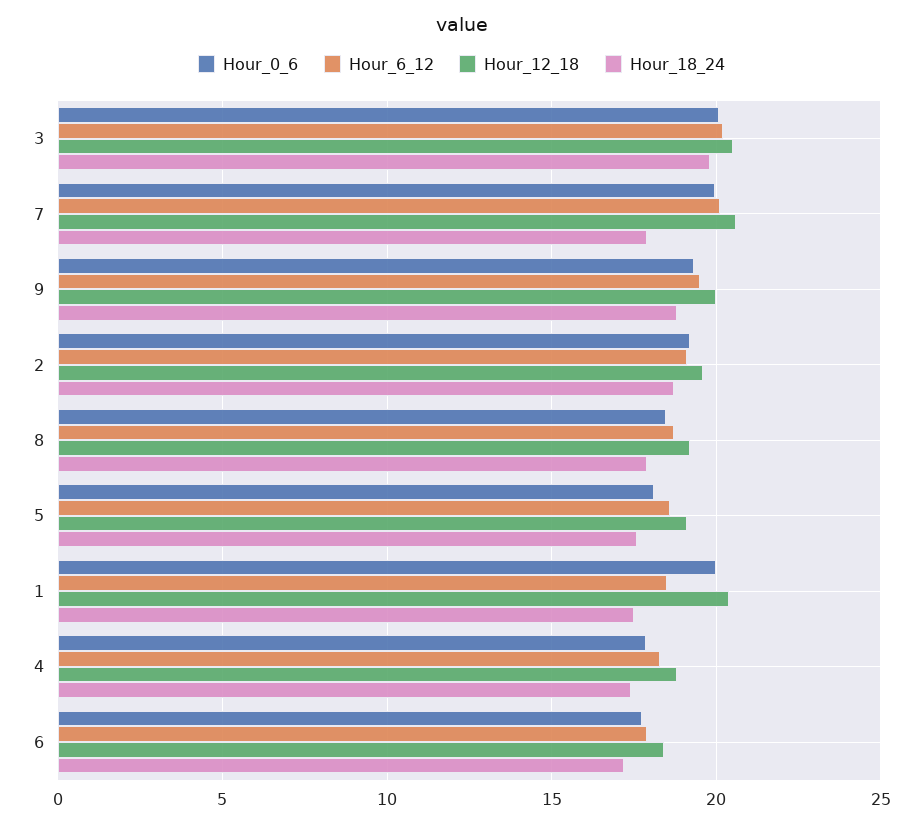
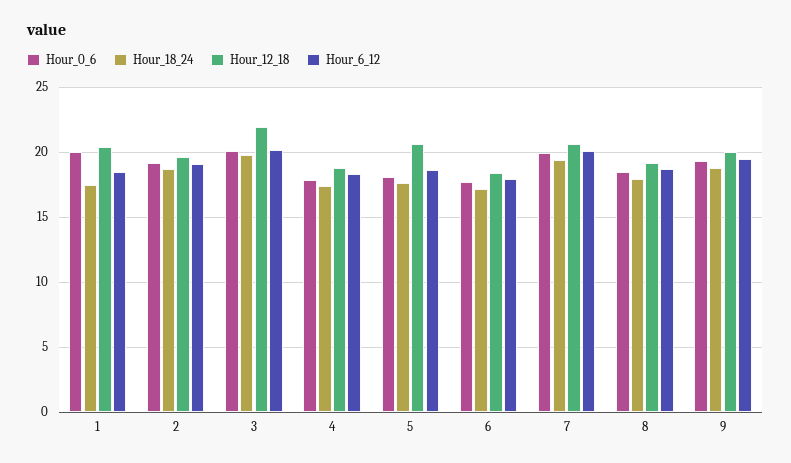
  {
    "Hour_0_6": {
      "3": 20,
      "7": 20,
      "9": 19.5,
      "2": 19,
      "8": 18.5,
      "5": 18,
      "1": 20,
      "4": 18,
      "6": 17.5
    },
    "Hour_6_12": {
      "3": 20,
      "7": 20,
      "9": 19.5,
      "2": 19,
      "8": 18.5,
      "5": 18.5,
      "1": 18.5,
      "4": 18.5,
      "6": 18
    },
    "Hour_12_18": {
-     "3": 20.5,
+     "3": 22,
      "7": 20.5,
      "9": 20,
      "2": 19.5,
      "8": 19,
-     "5": 19,
+     "5": 20.5,
      "1": 20.5,
      "4": 19,
      "6": 18.5
    },
    "Hour_18_24": {
      "3": 20,
-     "7": 18,
+     "7": 19.5,
      "9": 19,
      "2": 18.5,
      "8": 18,
      "5": 17.5,
      "1": 17.5,
      "4": 17.5,
      "6": 17
    }
  }

